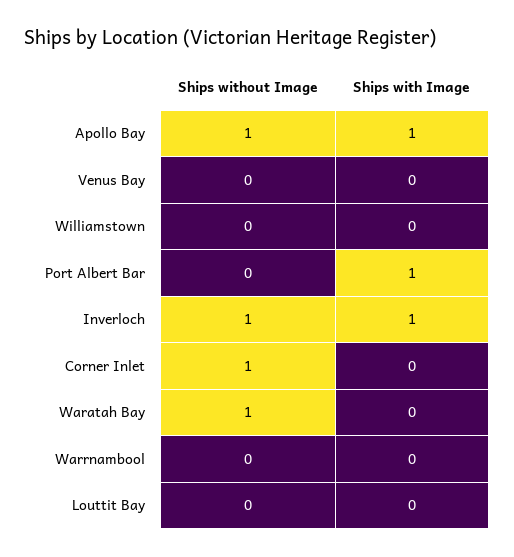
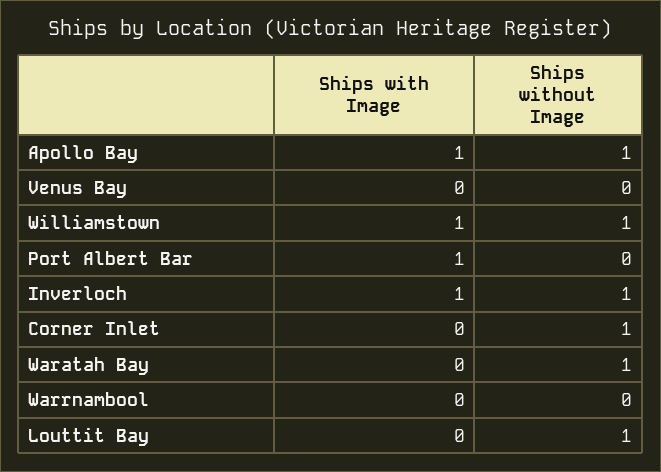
  {
    "Ships without Image": {
      "Apollo Bay": 1,
      "Venus Bay": 0,
-     "Williamstown": 0,
+     "Williamstown": 1,
      "Port Albert Bar": 0,
      "Inverloch": 1,
      "Corner Inlet": 1,
      "Waratah Bay": 1,
      "Warrnambool": 0,
-     "Louttit Bay": 0
+     "Louttit Bay": 1
    },
    "Ships with Image": {
      "Apollo Bay": 1,
      "Venus Bay": 0,
-     "Williamstown": 0,
+     "Williamstown": 1,
      "Port Albert Bar": 1,
      "Inverloch": 1,
      "Corner Inlet": 0,
      "Waratah Bay": 0,
      "Warrnambool": 0,
      "Louttit Bay": 0
    }
  }

